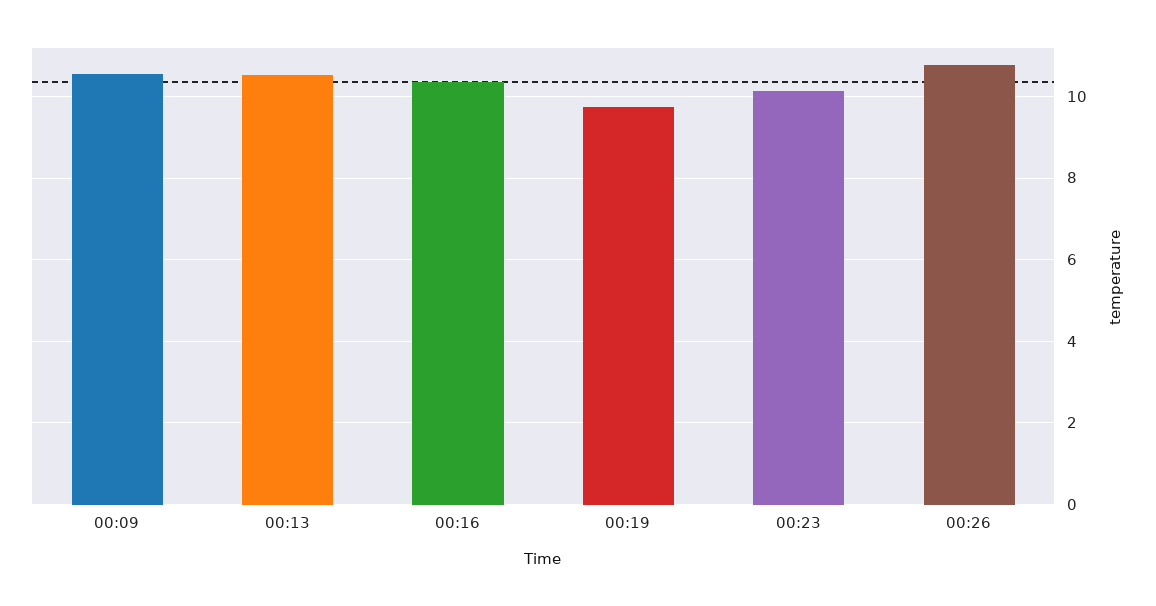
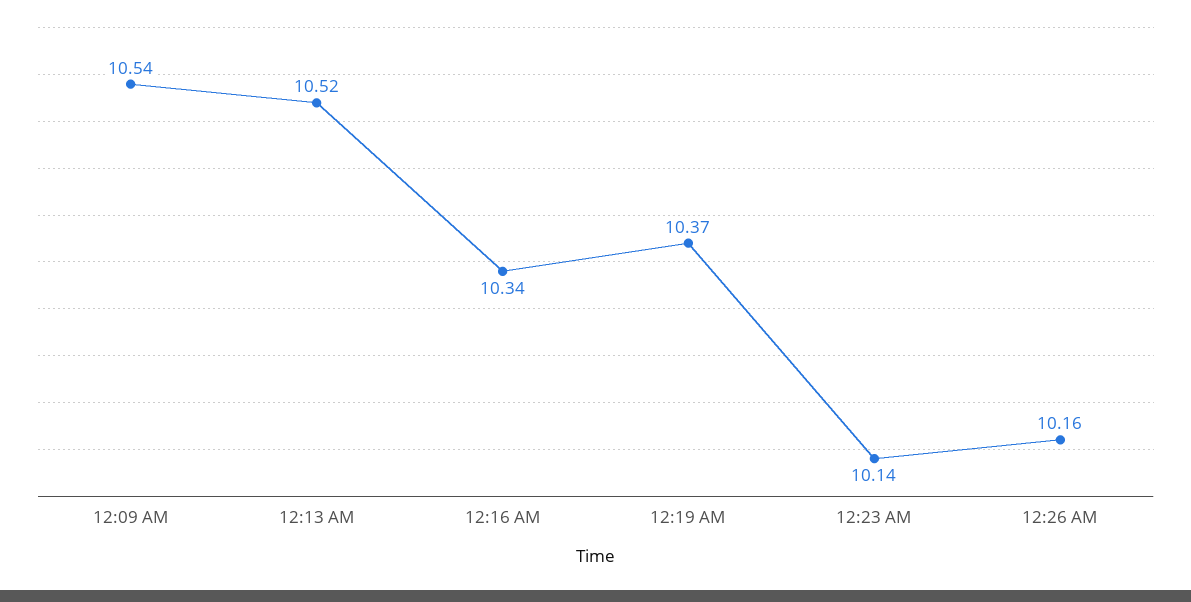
  {
    "00:09": 10.54,
    "00:13": 10.52,
    "00:16": 10.34,
-   "00:19": 9.8,
+   "00:19": 10.37,
    "00:23": 10.14,
-   "00:26": 10.8
+   "00:26": 10.16
  }

